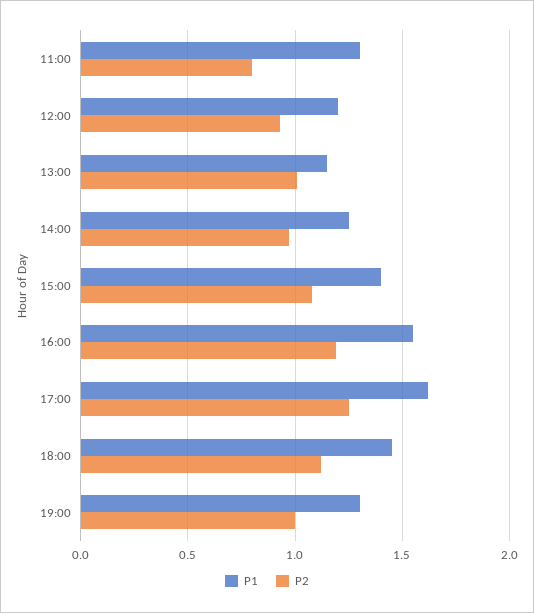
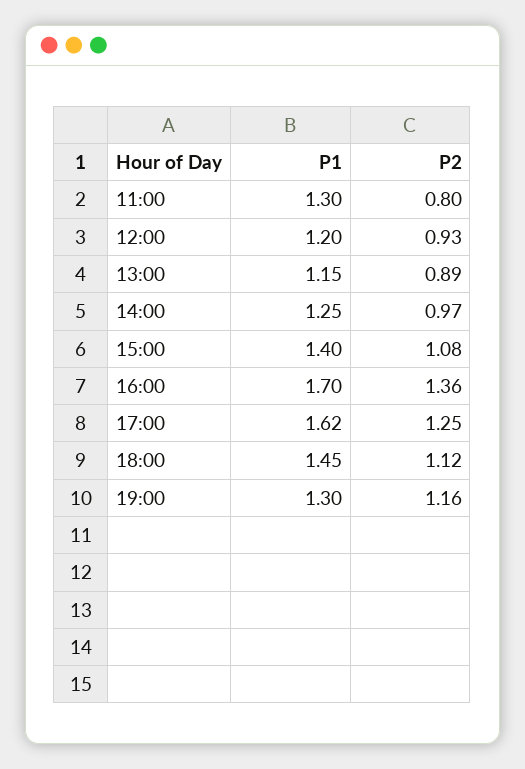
  {
    "P1": {
      "11:00": 1.3,
      "12:00": 1.2,
      "13:00": 1.15,
      "14:00": 1.25,
      "15:00": 1.4,
-     "16:00": 1.55,
+     "16:00": 1.7,
      "17:00": 1.62,
      "18:00": 1.45,
      "19:00": 1.3
    },
    "P2": {
      "11:00": 0.8,
      "12:00": 0.93,
-     "13:00": 1,
+     "13:00": 0.89,
      "14:00": 0.97,
      "15:00": 1.08,
-     "16:00": 1.2,
+     "16:00": 1.36,
      "17:00": 1.25,
      "18:00": 1.12,
-     "19:00": 1
+     "19:00": 1.16
    }
  }

